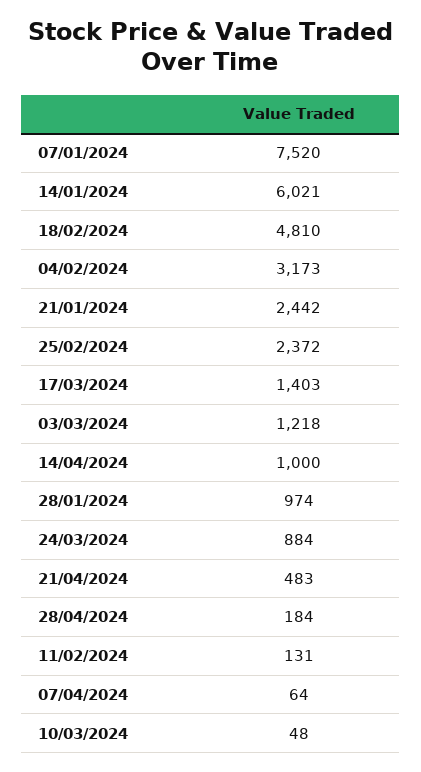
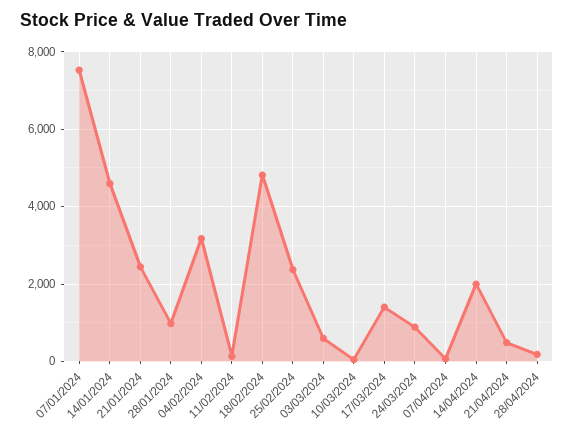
  {
    "07/01/2024": 7520,
-   "14/01/2024": 6021,
+   "14/01/2024": 4600,
    "18/02/2024": 4810,
    "04/02/2024": 3173,
    "21/01/2024": 2442,
    "25/02/2024": 2372,
    "17/03/2024": 1403,
-   "03/03/2024": 1218,
+   "03/03/2024": 600,
-   "14/04/2024": 1000,
+   "14/04/2024": 2000,
    "28/01/2024": 974,
    "24/03/2024": 884,
    "21/04/2024": 483,
    "28/04/2024": 184,
    "11/02/2024": 131,
    "07/04/2024": 64,
    "10/03/2024": 48
  }

